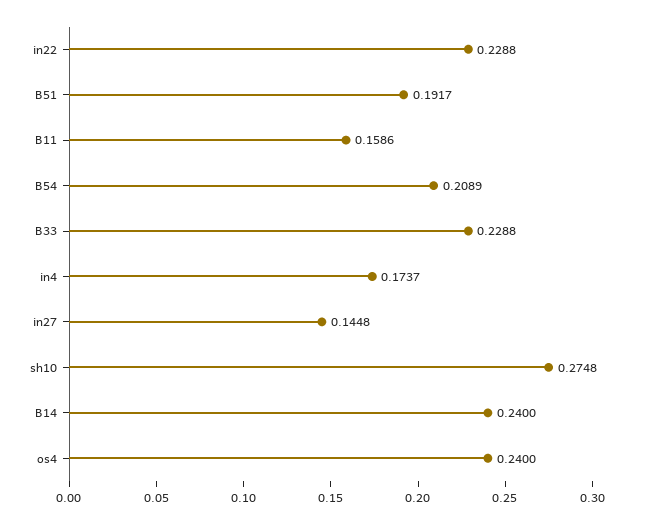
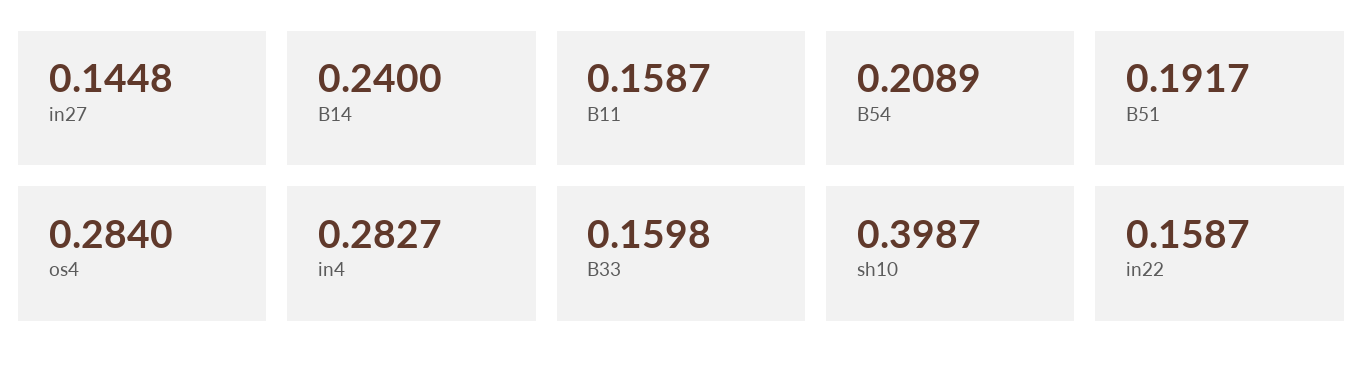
  {
-   "in22": 0.2288,
+   "in22": 0.1587,
    "B51": 0.1917,
-   "B11": 0.1586,
+   "B11": 0.1587,
    "B54": 0.2089,
-   "B33": 0.2288,
+   "B33": 0.1598,
-   "in4": 0.1737,
+   "in4": 0.2827,
    "in27": 0.1448,
-   "sh10": 0.2748,
+   "sh10": 0.3987,
    "B14": 0.24,
-   "os4": 0.24
+   "os4": 0.284
  }

